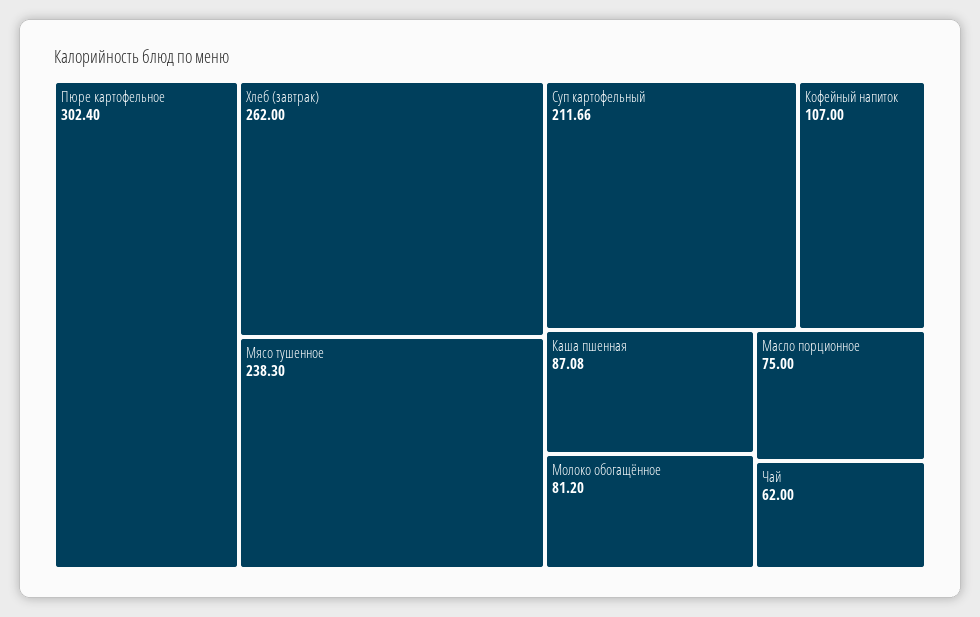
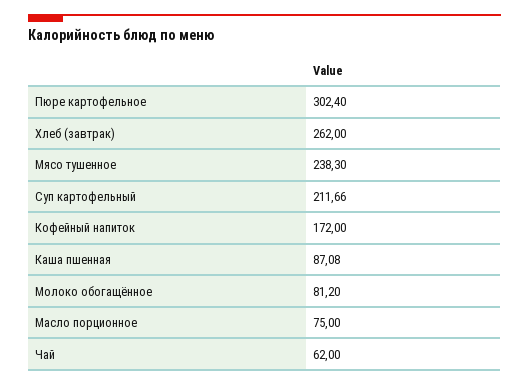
  {
    "Пюре картофельное": 302.4,
    "Хлеб (завтрак)": 262,
    "Мясо тушенное": 238.3,
    "Суп картофельный": 211.66,
-   "Кофейный напиток": 107,
+   "Кофейный напиток": 172,
    "Каша пшенная": 87.08,
    "Молоко обогащённое": 81.2,
    "Масло порционное": 75,
    "Чай": 62
  }

